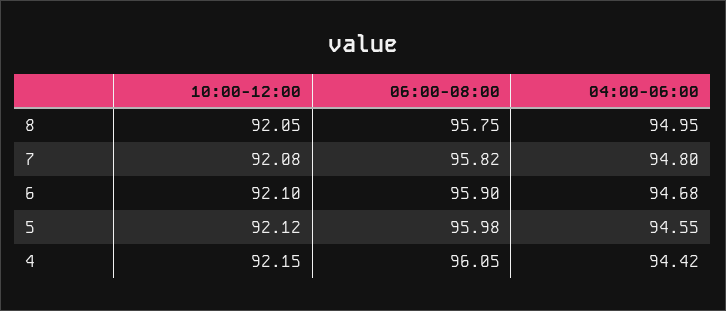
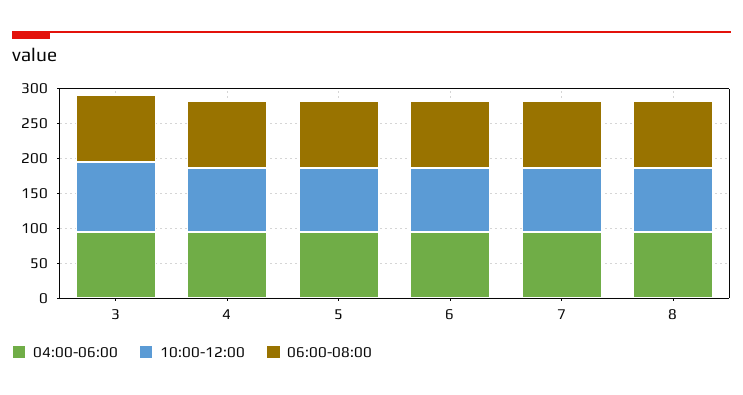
  {
    "10:00-12:00": {
      "8": 92.05,
      "7": 92.08,
      "6": 92.1,
      "5": 92.12,
-     "4": 92.15
+     "4": 92.15,
+     "3": 100
    },
    "06:00-08:00": {
      "8": 95.75,
      "7": 95.82,
      "6": 95.9,
      "5": 95.98,
-     "4": 96.05
+     "4": 96.05,
+     "3": 100
    },
    "04:00-06:00": {
      "8": 94.95,
      "7": 94.8,
      "6": 94.68,
      "5": 94.55,
-     "4": 94.42
+     "4": 94.42,
+     "3": 100
    }
  }

